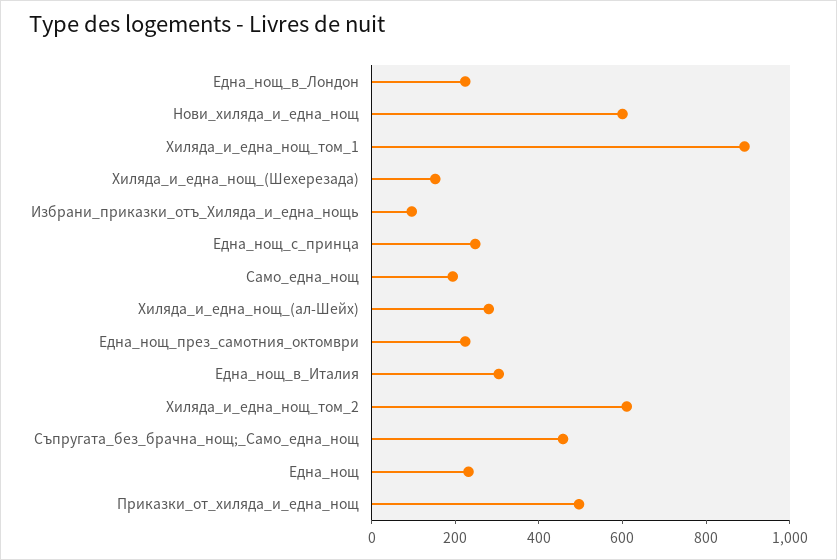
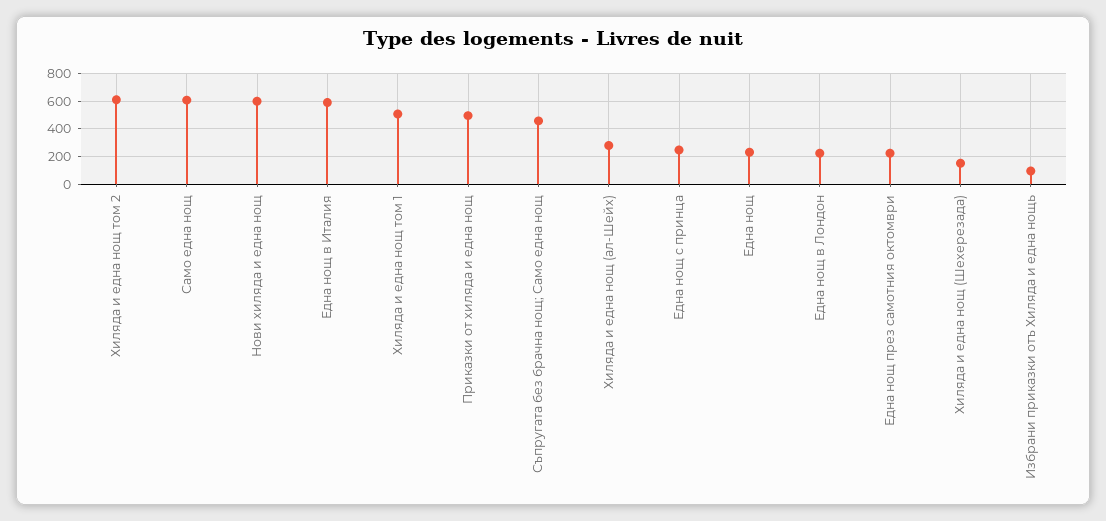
  {
    "Една_нощ_в_Лондон": 200,
    "Нови_хиляда_и_една_нощ": 600,
-   "Хиляда_и_една_нощ_том_1": 900,
+   "Хиляда_и_една_нощ_том_1": 500,
    "Хиляда_и_една_нощ_(Шехерезада)": 150,
    "Избрани_приказки_отъ_Хиляда_и_една_нощь": 100,
    "Една_нощ_с_принца": 250,
-   "Само_една_нощ": 200,
+   "Само_една_нощ": 600,
    "Хиляда_и_една_нощ_(ал-Шейх)": 300,
    "Една_нощ_през_самотния_октомври": 200,
-   "Една_нощ_в_Италия": 300,
+   "Една_нощ_в_Италия": 600,
    "Хиляда_и_една_нощ_том_2": 600,
    "Съпругата_без_брачна_нощ;_Само_една_нощ": 450,
    "Една_нощ": 250,
    "Приказки_от_хиляда_и_една_нощ": 500
  }

